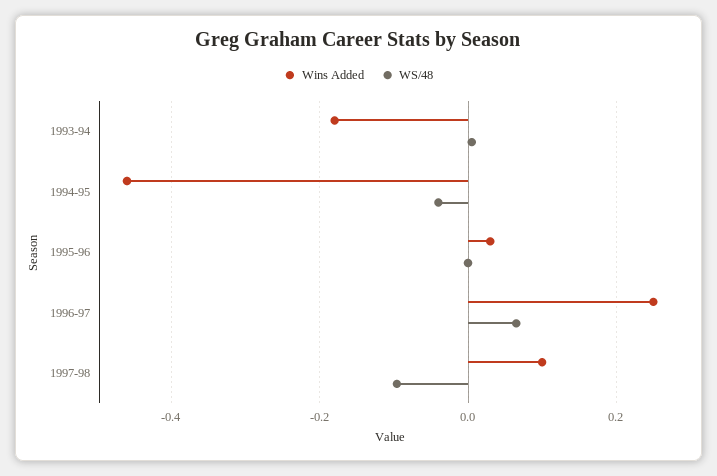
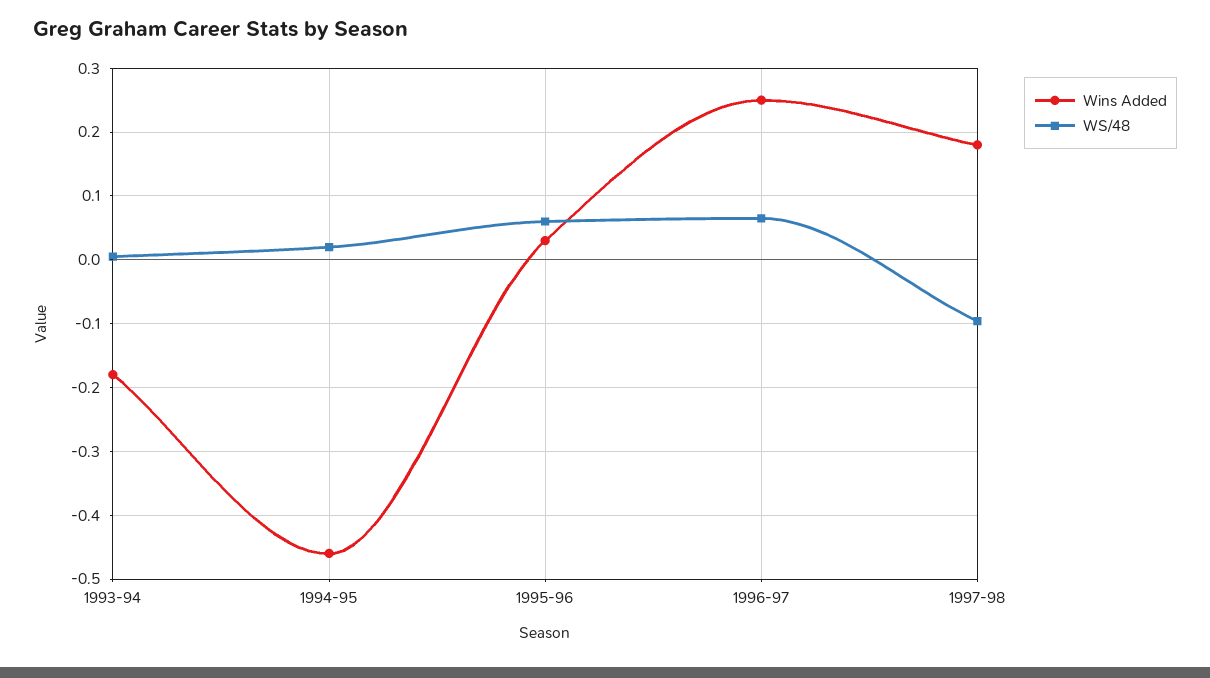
  {
    "Wins Added": {
      "1993-94": -0.18,
      "1994-95": -0.46,
      "1995-96": 0.03,
      "1996-97": 0.25,
-     "1997-98": 0.1
+     "1997-98": 0.18
    },
    "WS/48": {
      "1993-94": 0.01,
-     "1994-95": -0.04,
+     "1994-95": 0.02,
-     "1995-96": 0,
+     "1995-96": 0.06,
      "1996-97": 0.07,
      "1997-98": -0.1
    }
  }

